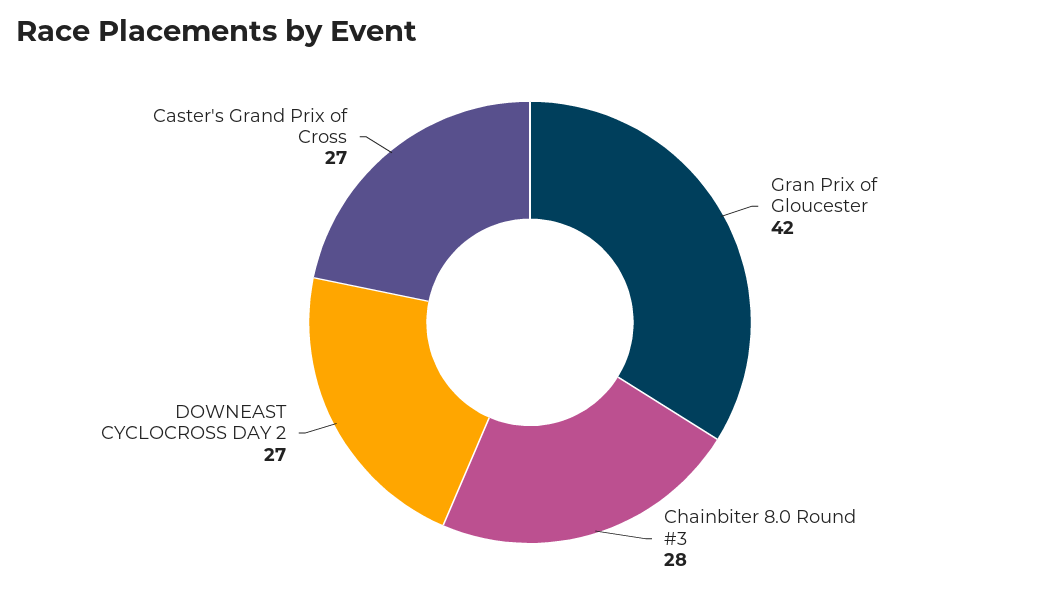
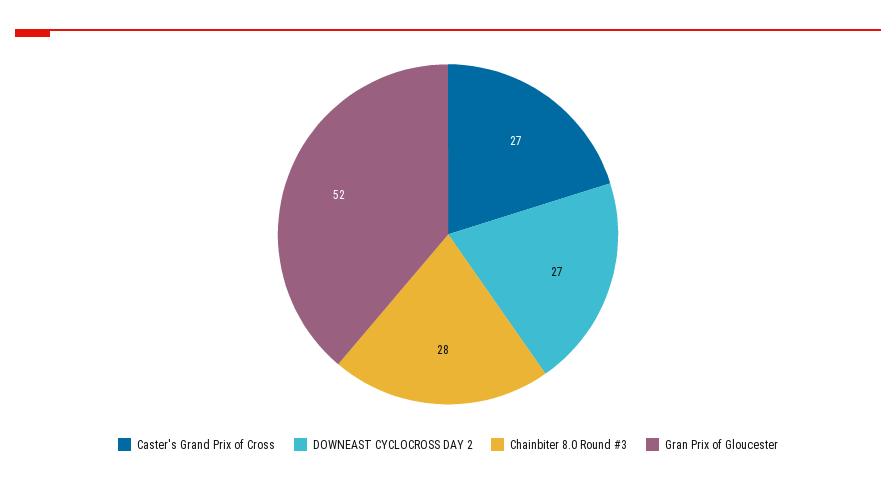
  {
-   "Gran Prix of Gloucester": 42,
+   "Gran Prix of Gloucester": 52,
    "Chainbiter 8.0 Round #3": 28,
    "DOWNEAST CYCLOCROSS DAY 2": 27,
    "Caster's Grand Prix of Cross": 27
  }

